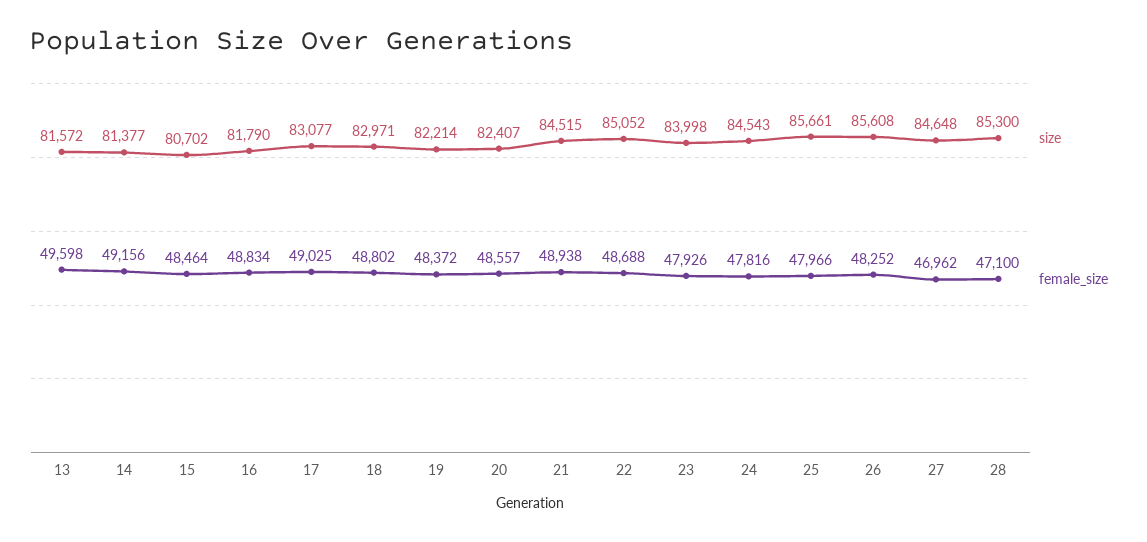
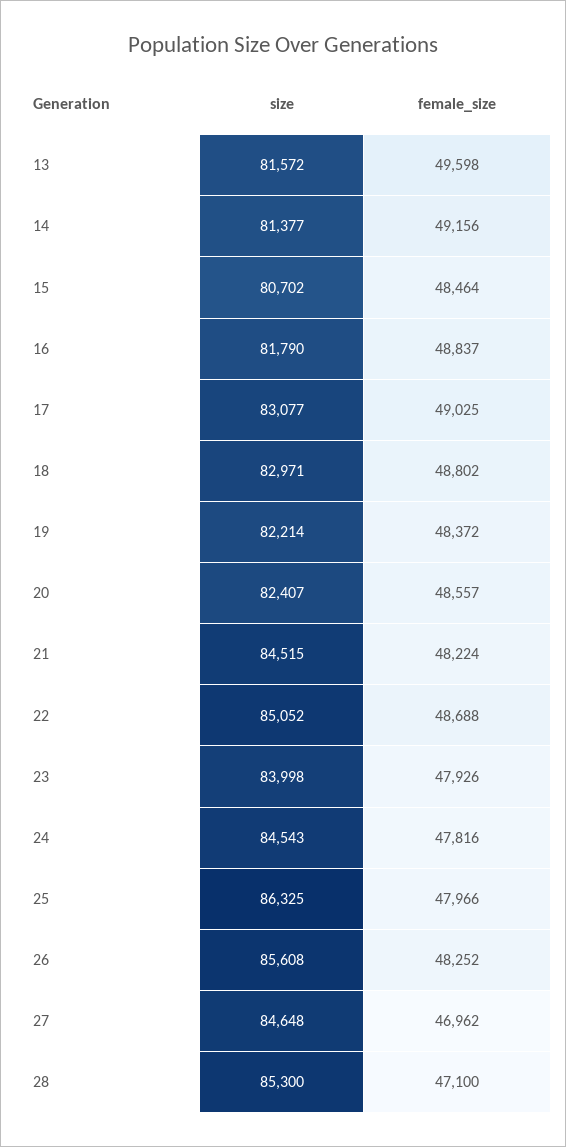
  {
    "size": {
      "13": 81572,
      "14": 81377,
      "15": 80702,
      "16": 81790,
      "17": 83077,
      "18": 82971,
      "19": 82214,
      "20": 82407,
      "21": 84515,
      "22": 85052,
      "23": 83998,
      "24": 84543,
-     "25": 85661,
+     "25": 86325,
      "26": 85608,
      "27": 84648,
      "28": 85300
    },
    "female_size": {
      "13": 49598,
      "14": 49156,
      "15": 48464,
-     "16": 48834,
+     "16": 48837,
      "17": 49025,
      "18": 48802,
      "19": 48372,
      "20": 48557,
-     "21": 48938,
+     "21": 48224,
      "22": 48688,
      "23": 47926,
      "24": 47816,
      "25": 47966,
      "26": 48252,
      "27": 46962,
      "28": 47100
    }
  }

